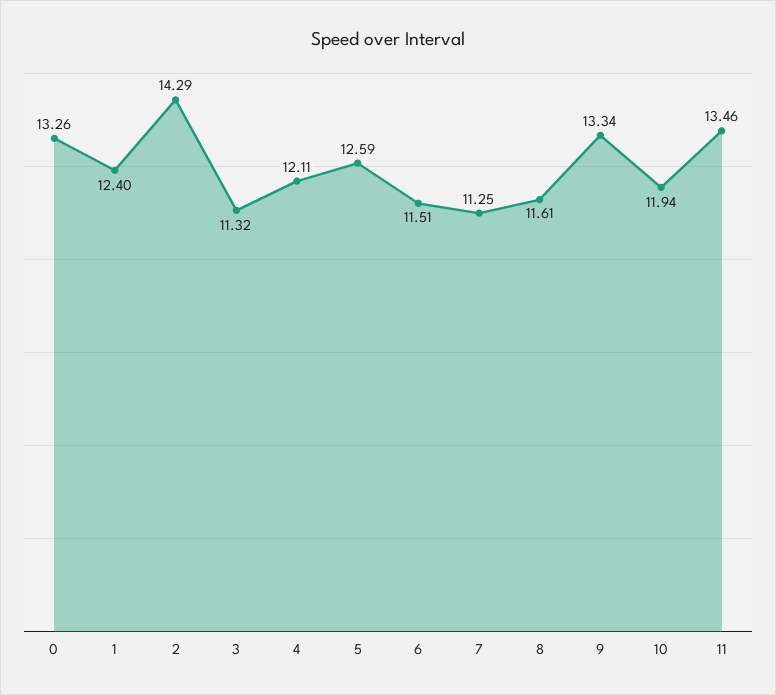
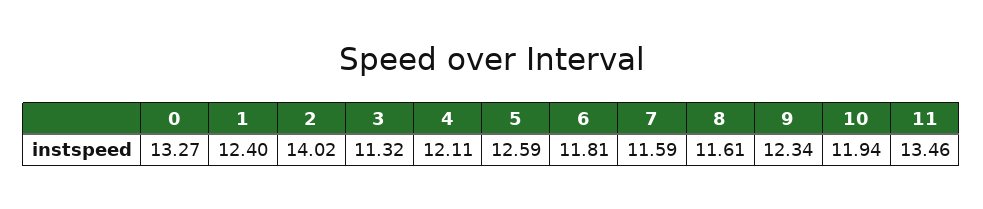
  {
-   "0": 13.26,
+   "0": 13.27,
    "1": 12.4,
-   "2": 14.29,
+   "2": 14.02,
    "3": 11.32,
    "4": 12.11,
    "5": 12.59,
-   "6": 11.51,
+   "6": 11.81,
-   "7": 11.25,
+   "7": 11.59,
    "8": 11.61,
-   "9": 13.34,
+   "9": 12.34,
    "10": 11.94,
    "11": 13.46
  }

